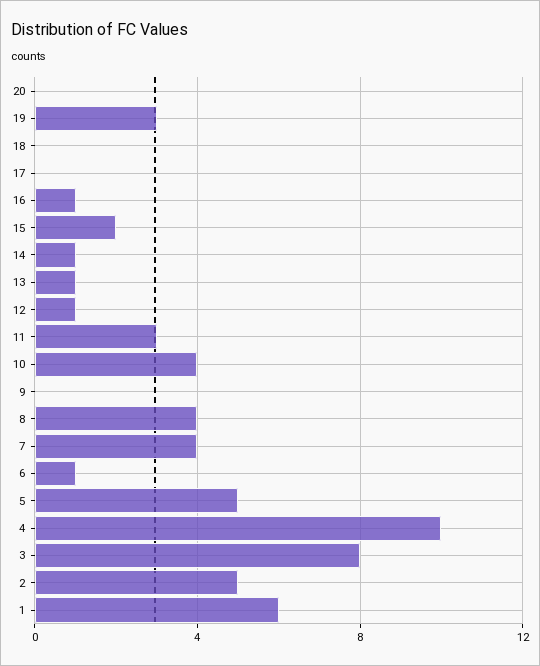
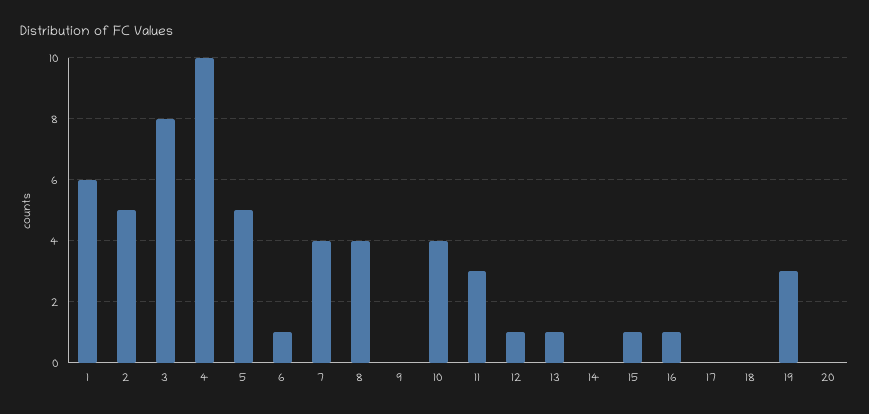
  {
    "20": 0,
    "19": 3,
    "18": 0,
    "17": 0,
    "16": 1,
-   "15": 2,
+   "15": 1,
-   "14": 1,
+   "14": 0,
    "13": 1,
    "12": 1,
    "11": 3,
    "10": 4,
    "9": 0,
    "8": 4,
    "7": 4,
    "6": 1,
    "5": 5,
    "4": 10,
    "3": 8,
    "2": 5,
    "1": 6
  }

